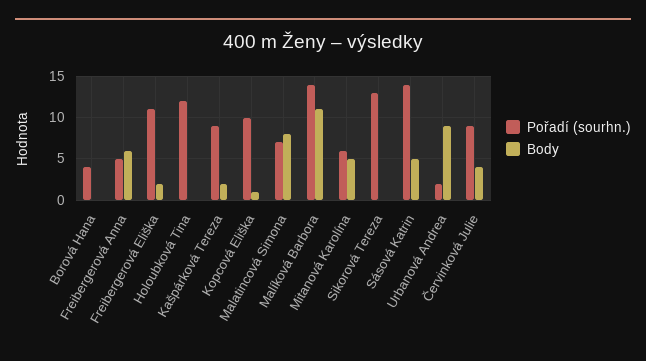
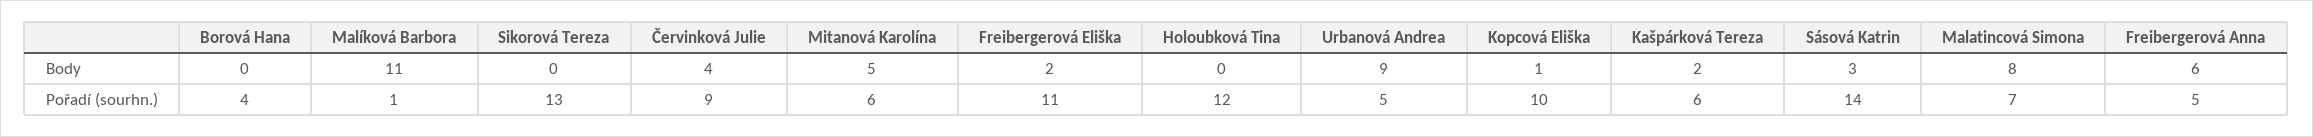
  {
    "Pořadí (sourhn.)": {
      "Borová Hana": 4,
      "Freibergerová Anna": 5,
      "Freibergerová Eliška": 11,
      "Holoubková Tina": 12,
-     "Kašpárková Tereza": 9,
+     "Kašpárková Tereza": 6,
      "Kopcová Eliška": 10,
      "Malatincová Simona": 7,
-     "Malíková Barbora": 14,
+     "Malíková Barbora": 1,
      "Mitanová Karolína": 6,
      "Sikorová Tereza": 13,
      "Sásová Katrin": 14,
-     "Urbanová Andrea": 2,
+     "Urbanová Andrea": 5,
      "Červinková Julie": 9
    },
    "Body": {
      "Borová Hana": 0,
      "Freibergerová Anna": 6,
      "Freibergerová Eliška": 2,
      "Holoubková Tina": 0,
      "Kašpárková Tereza": 2,
      "Kopcová Eliška": 1,
      "Malatincová Simona": 8,
      "Malíková Barbora": 11,
      "Mitanová Karolína": 5,
      "Sikorová Tereza": 0,
-     "Sásová Katrin": 5,
+     "Sásová Katrin": 3,
      "Urbanová Andrea": 9,
      "Červinková Julie": 4
    }
  }

